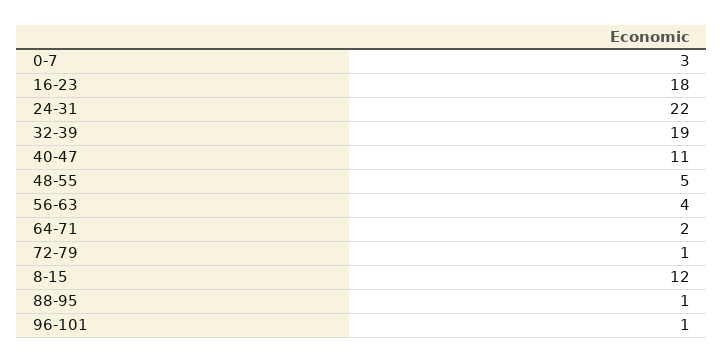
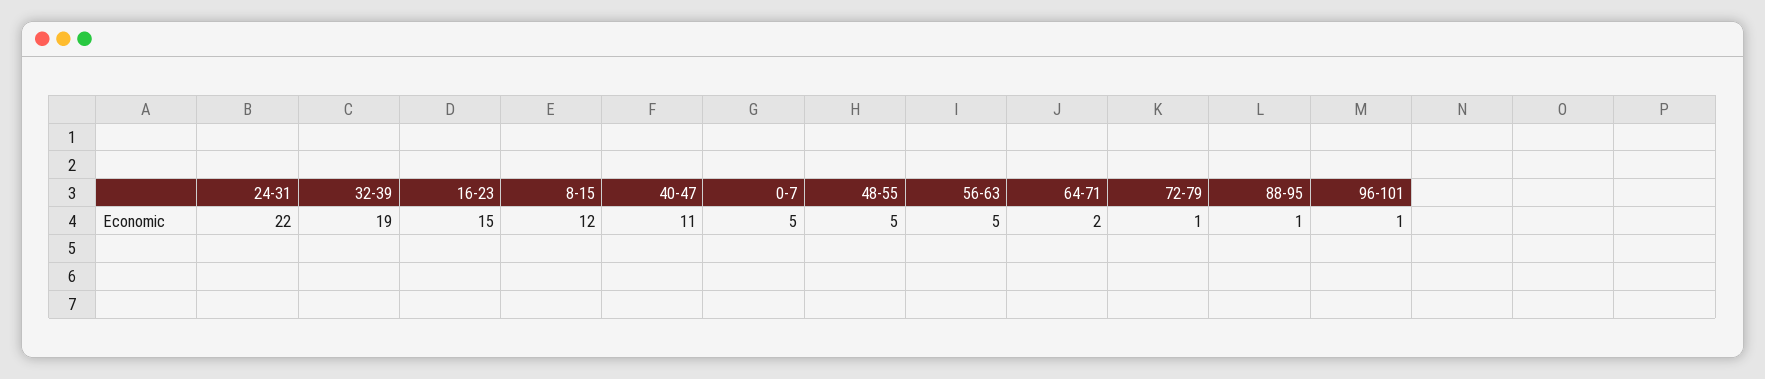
  {
-   "0-7": 3,
+   "0-7": 5,
-   "16-23": 18,
+   "16-23": 15,
    "24-31": 22,
    "32-39": 19,
    "40-47": 11,
    "48-55": 5,
-   "56-63": 4,
+   "56-63": 5,
    "64-71": 2,
    "72-79": 1,
    "8-15": 12,
    "88-95": 1,
    "96-101": 1
  }

